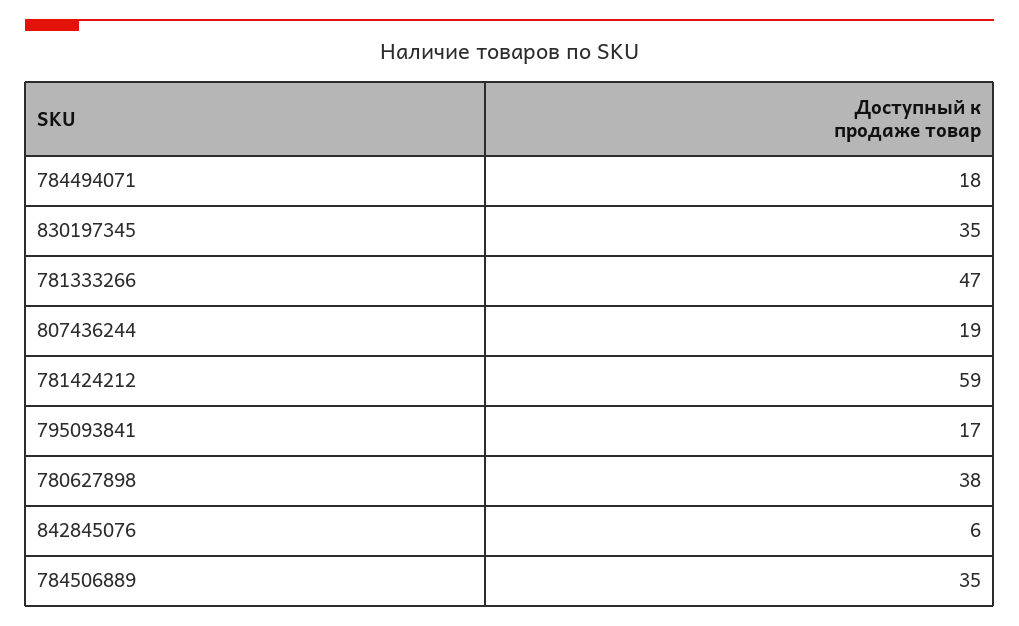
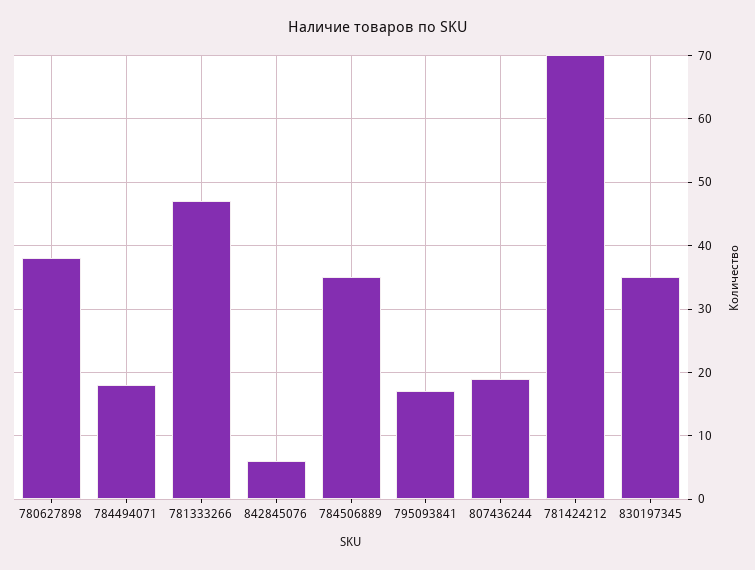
  {
    "784494071": 18,
    "830197345": 35,
    "781333266": 47,
    "807436244": 19,
-   "781424212": 59,
+   "781424212": 70,
    "795093841": 17,
    "780627898": 38,
    "842845076": 6,
    "784506889": 35
  }

